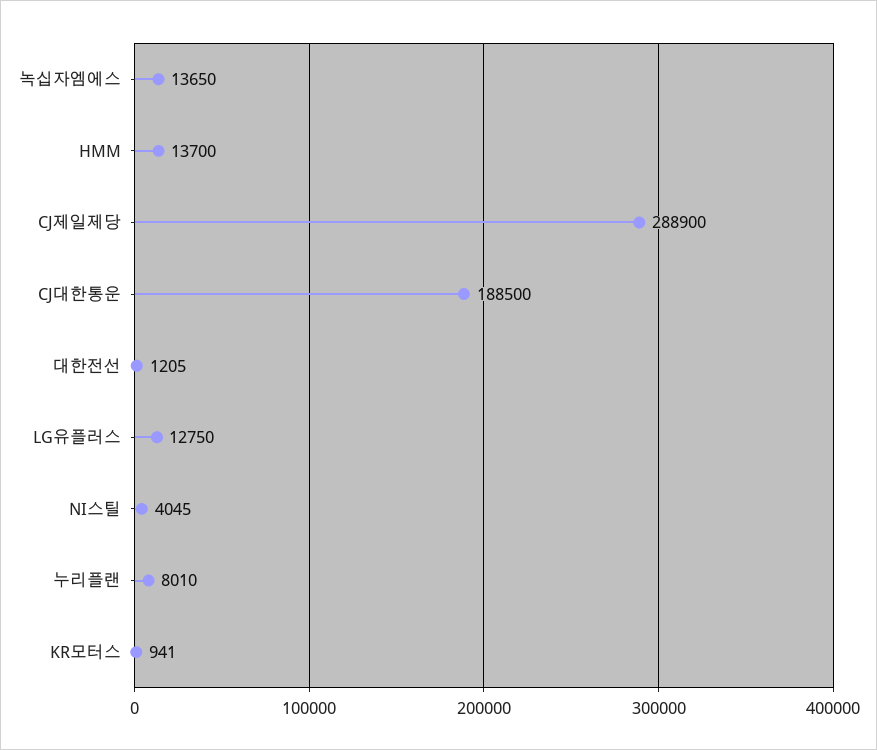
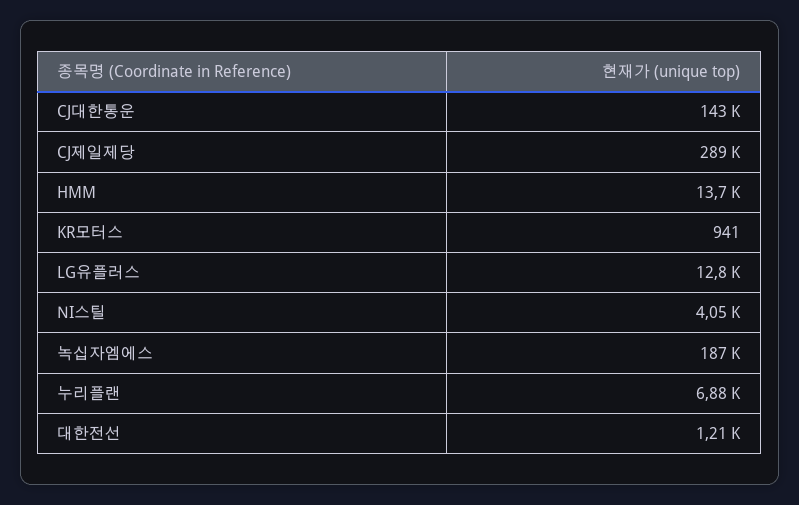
  {
-   "녹십자엠에스": 13650,
+   "녹십자엠에스": 187000,
    "HMM": 13700,
    "CJ제일제당": 288900,
-   "CJ대한통운": 188500,
+   "CJ대한통운": 143000,
    "대한전선": 1205,
    "LG유플러스": 12750,
    "NI스틸": 4045,
-   "누리플랜": 8010,
+   "누리플랜": 6880,
    "KR모터스": 941
  }

